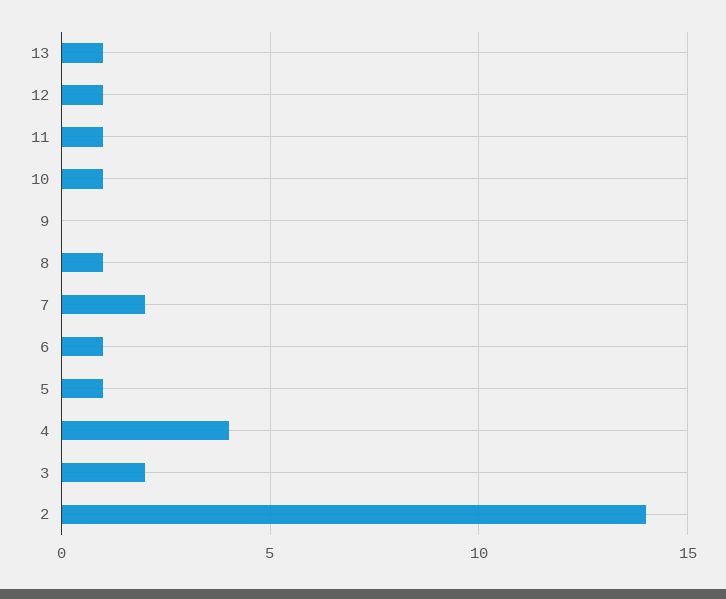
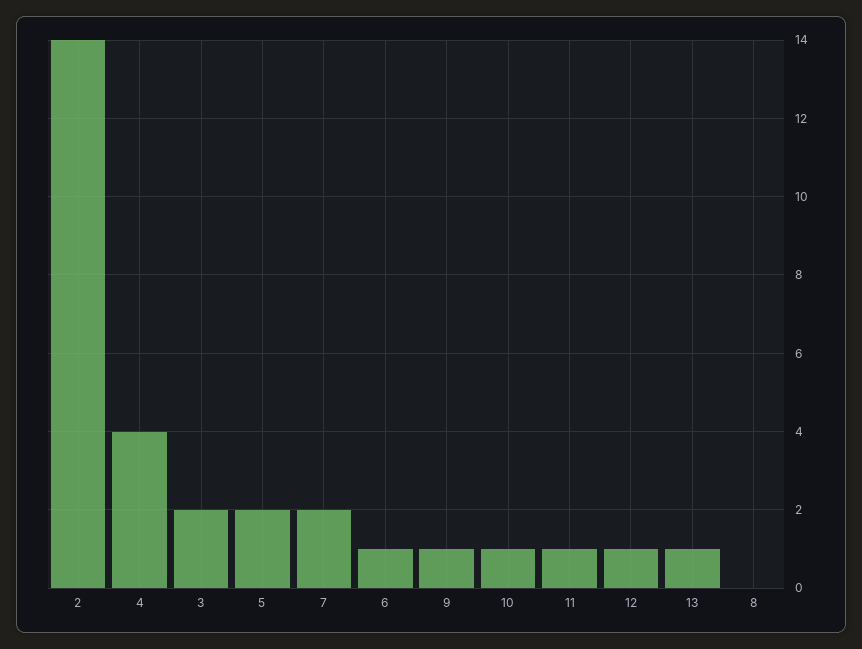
  {
    "13": 1,
    "12": 1,
    "11": 1,
    "10": 1,
-   "9": 0,
+   "9": 1,
-   "8": 1,
+   "8": 0,
    "7": 2,
    "6": 1,
-   "5": 1,
+   "5": 2,
    "4": 4,
    "3": 2,
    "2": 14
  }

